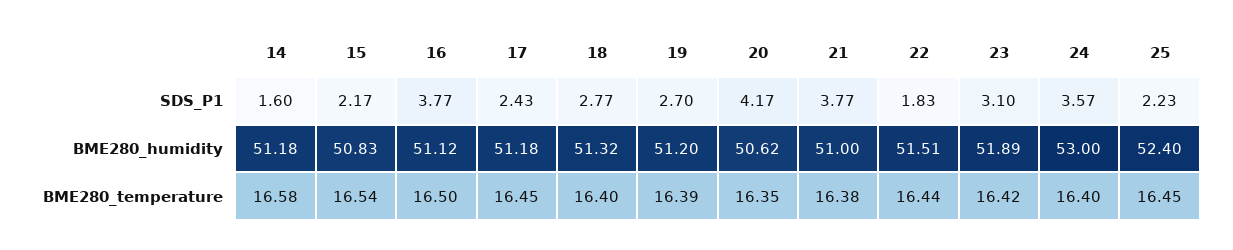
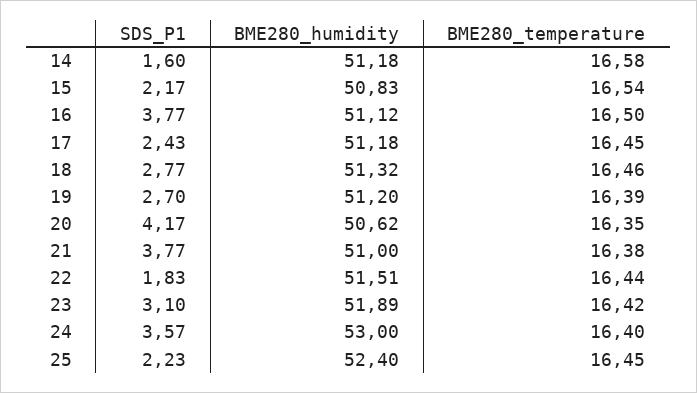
  {
    "14": {
      "SDS_P1": 1.6,
      "BME280_humidity": 51.18,
      "BME280_temperature": 16.58
    },
    "15": {
      "SDS_P1": 2.17,
      "BME280_humidity": 50.83,
      "BME280_temperature": 16.54
    },
    "16": {
      "SDS_P1": 3.77,
      "BME280_humidity": 51.12,
      "BME280_temperature": 16.5
    },
    "17": {
      "SDS_P1": 2.43,
      "BME280_humidity": 51.18,
      "BME280_temperature": 16.45
    },
    "18": {
      "SDS_P1": 2.77,
      "BME280_humidity": 51.32,
-     "BME280_temperature": 16.4
+     "BME280_temperature": 16.46
    },
    "19": {
      "SDS_P1": 2.7,
      "BME280_humidity": 51.2,
      "BME280_temperature": 16.39
    },
    "20": {
      "SDS_P1": 4.17,
      "BME280_humidity": 50.62,
      "BME280_temperature": 16.35
    },
    "21": {
      "SDS_P1": 3.77,
      "BME280_humidity": 51,
      "BME280_temperature": 16.38
    },
    "22": {
      "SDS_P1": 1.83,
      "BME280_humidity": 51.51,
      "BME280_temperature": 16.44
    },
    "23": {
      "SDS_P1": 3.1,
      "BME280_humidity": 51.89,
      "BME280_temperature": 16.42
    },
    "24": {
      "SDS_P1": 3.57,
      "BME280_humidity": 53,
      "BME280_temperature": 16.4
    },
    "25": {
      "SDS_P1": 2.23,
      "BME280_humidity": 52.4,
      "BME280_temperature": 16.45
    }
  }

